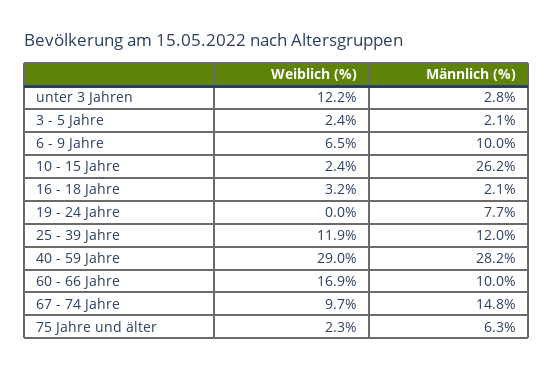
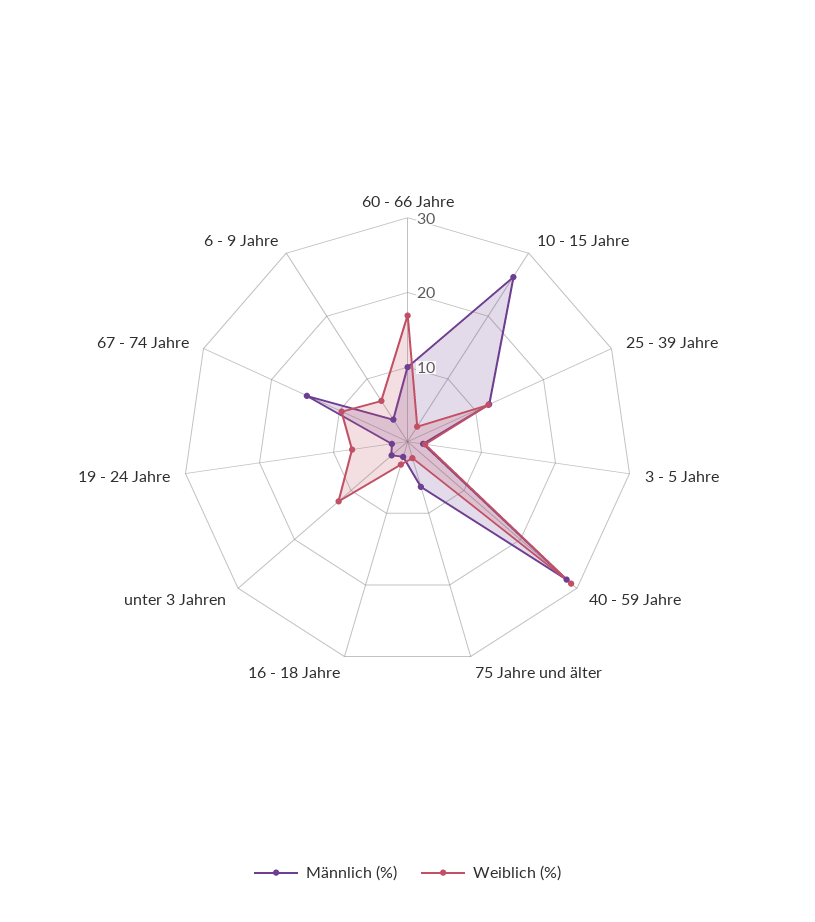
  {
    "Weiblich (%)": {
      "unter 3 Jahren": 12.2,
      "3 - 5 Jahre": 2.4,
      "6 - 9 Jahre": 6.5,
      "10 - 15 Jahre": 2.4,
      "16 - 18 Jahre": 3.2,
-     "19 - 24 Jahre": 0,
+     "19 - 24 Jahre": 8,
      "25 - 39 Jahre": 11.9,
      "40 - 59 Jahre": 29,
      "60 - 66 Jahre": 16.9,
      "67 - 74 Jahre": 9.7,
      "75 Jahre und älter": 2.3
    },
    "Männlich (%)": {
      "unter 3 Jahren": 2.8,
      "3 - 5 Jahre": 2.1,
-     "6 - 9 Jahre": 10,
+     "6 - 9 Jahre": 4,
      "10 - 15 Jahre": 26.2,
      "16 - 18 Jahre": 2.1,
-     "19 - 24 Jahre": 7.7,
+     "19 - 24 Jahre": 2,
      "25 - 39 Jahre": 12,
      "40 - 59 Jahre": 28.2,
      "60 - 66 Jahre": 10,
      "67 - 74 Jahre": 14.8,
      "75 Jahre und älter": 6.3
    }
  }

